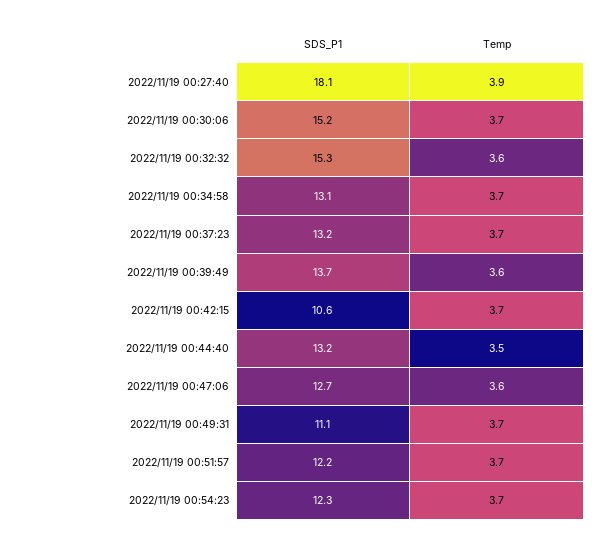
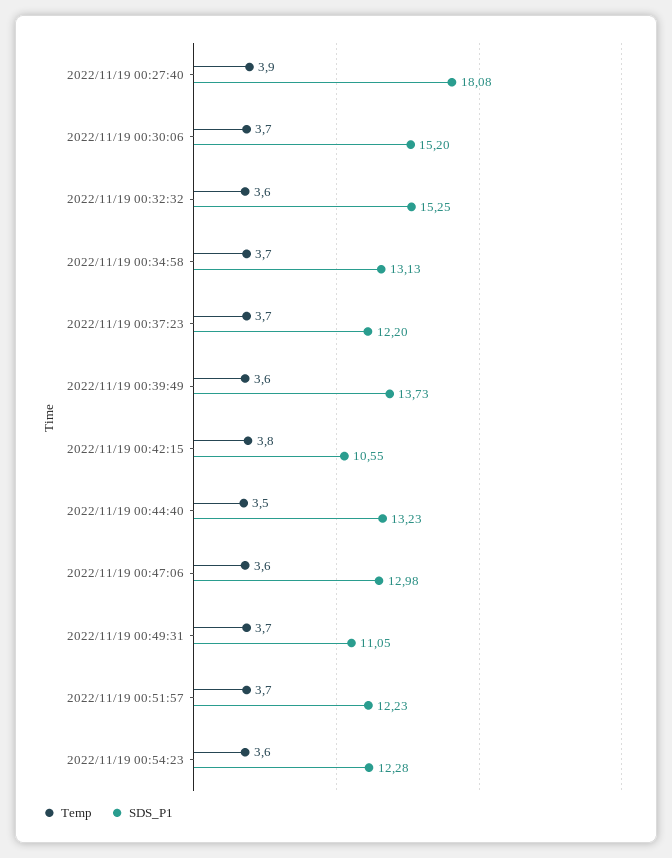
  {
    "SDS_P1": {
      "2022/11/19 00:27:40": 18.08,
      "2022/11/19 00:30:06": 15.2,
      "2022/11/19 00:32:32": 15.25,
      "2022/11/19 00:34:58": 13.13,
-     "2022/11/19 00:37:23": 13.2,
+     "2022/11/19 00:37:23": 12.2,
      "2022/11/19 00:39:49": 13.73,
      "2022/11/19 00:42:15": 10.55,
      "2022/11/19 00:44:40": 13.23,
-     "2022/11/19 00:47:06": 12.7,
+     "2022/11/19 00:47:06": 12.98,
      "2022/11/19 00:49:31": 11.05,
      "2022/11/19 00:51:57": 12.23,
      "2022/11/19 00:54:23": 12.28
    },
    "Temp": {
      "2022/11/19 00:27:40": 3.9,
      "2022/11/19 00:30:06": 3.7,
      "2022/11/19 00:32:32": 3.6,
      "2022/11/19 00:34:58": 3.7,
      "2022/11/19 00:37:23": 3.7,
      "2022/11/19 00:39:49": 3.6,
-     "2022/11/19 00:42:15": 3.7,
+     "2022/11/19 00:42:15": 3.8,
      "2022/11/19 00:44:40": 3.5,
      "2022/11/19 00:47:06": 3.6,
      "2022/11/19 00:49:31": 3.7,
      "2022/11/19 00:51:57": 3.7,
-     "2022/11/19 00:54:23": 3.7
+     "2022/11/19 00:54:23": 3.6
    }
  }

